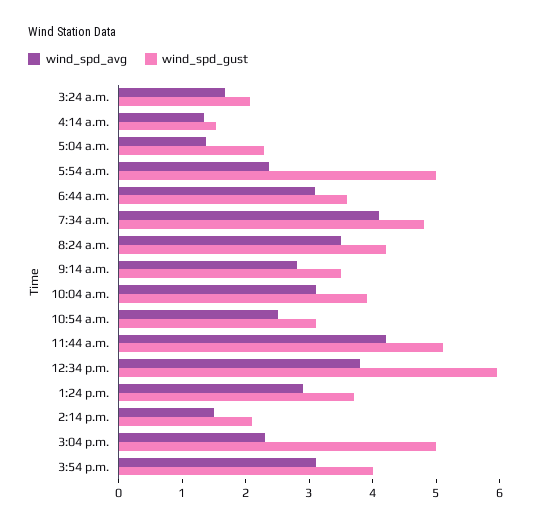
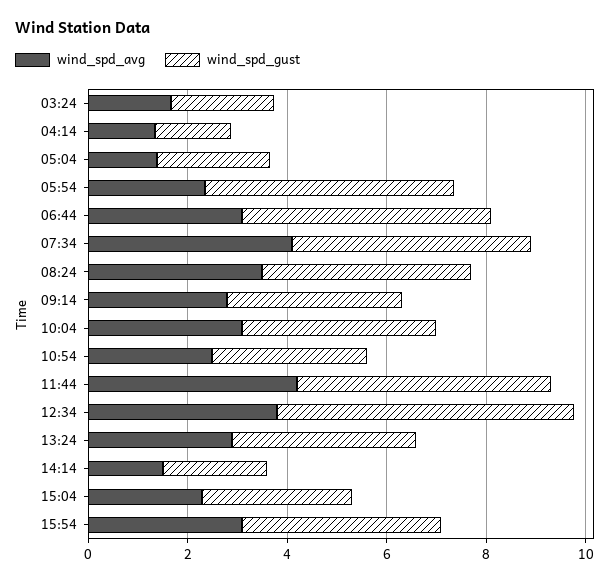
  {
    "wind_spd_avg": {
      "3:24 a.m.": 1.6,
      "4:14 a.m.": 1.4,
      "5:04 a.m.": 1.4,
      "5:54 a.m.": 2.4,
      "6:44 a.m.": 3,
      "7:34 a.m.": 4.2,
      "8:24 a.m.": 3.6,
      "9:14 a.m.": 2.8,
      "10:04 a.m.": 3.2,
      "10:54 a.m.": 2.6,
      "11:44 a.m.": 4.2,
      "12:34 p.m.": 3.8,
      "1:24 p.m.": 3,
      "2:14 p.m.": 1.6,
      "3:04 p.m.": 2.4,
      "3:54 p.m.": 3.2
    },
    "wind_spd_gust": {
      "3:24 a.m.": 2,
      "4:14 a.m.": 1.6,
      "5:04 a.m.": 2.2,
      "5:54 a.m.": 5,
-     "6:44 a.m.": 3.6,
+     "6:44 a.m.": 5,
      "7:34 a.m.": 4.8,
      "8:24 a.m.": 4.2,
      "9:14 a.m.": 3.6,
      "10:04 a.m.": 4,
      "10:54 a.m.": 3.2,
      "11:44 a.m.": 5.2,
      "12:34 p.m.": 6,
      "1:24 p.m.": 3.8,
      "2:14 p.m.": 2.2,
-     "3:04 p.m.": 5,
+     "3:04 p.m.": 3,
      "3:54 p.m.": 4
    }
  }

